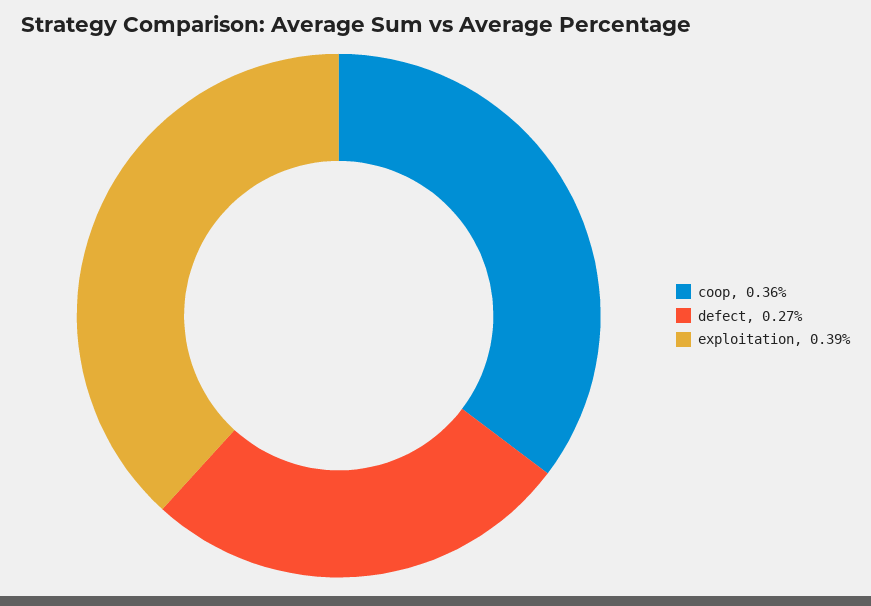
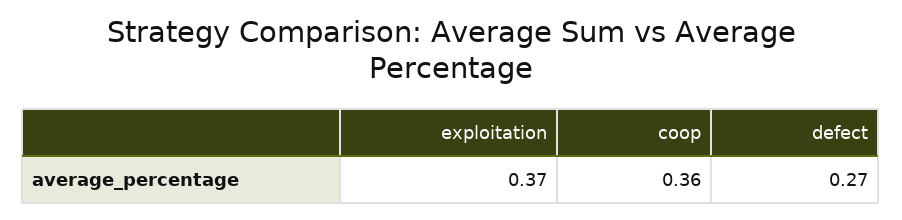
  {
    "coop": 0.36,
    "defect": 0.27,
-   "exploitation": 0.39
+   "exploitation": 0.37
  }

